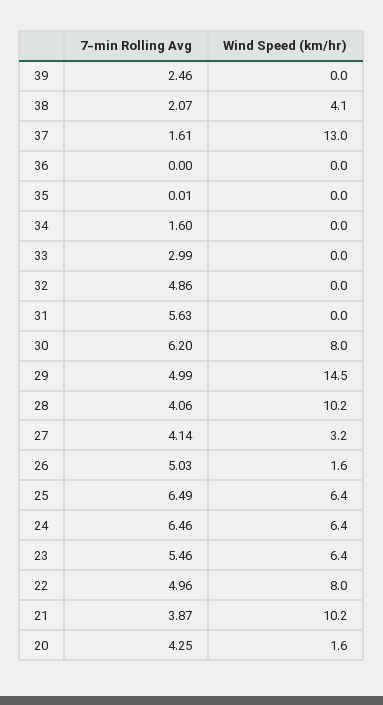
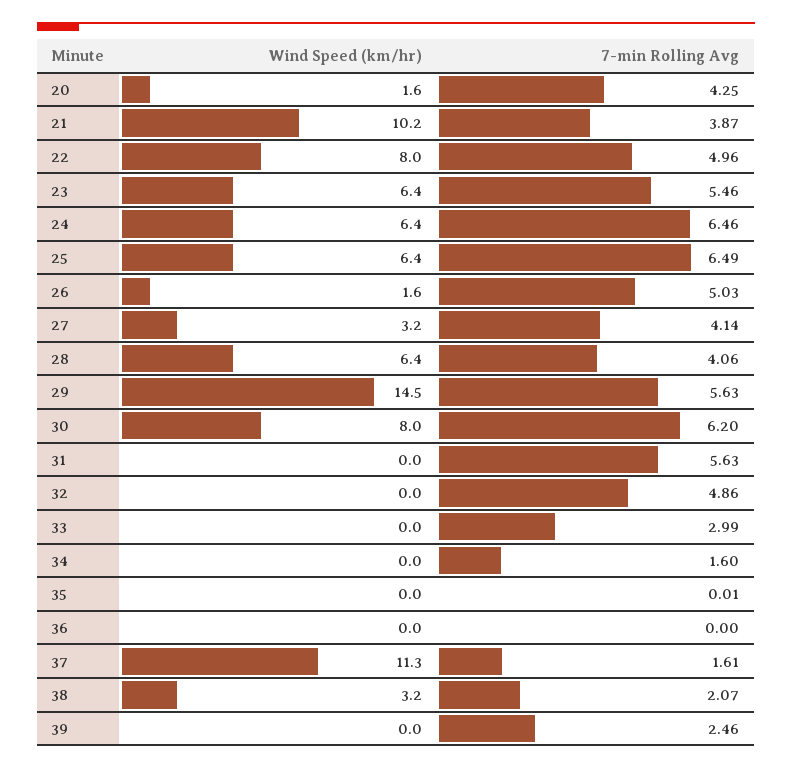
  {
    "7-min Rolling Avg": {
      "39": 2.46,
      "38": 2.07,
      "37": 1.61,
      "36": 0,
      "35": 0.01,
      "34": 1.6,
      "33": 2.99,
      "32": 4.86,
      "31": 5.63,
      "30": 6.2,
-     "29": 4.99,
+     "29": 5.63,
      "28": 4.06,
      "27": 4.14,
      "26": 5.03,
      "25": 6.49,
      "24": 6.46,
      "23": 5.46,
      "22": 4.96,
      "21": 3.87,
      "20": 4.25
    },
    "Wind Speed (km/hr)": {
      "39": 0,
-     "38": 4.1,
+     "38": 3.2,
-     "37": 13,
+     "37": 11.3,
      "36": 0,
      "35": 0,
      "34": 0,
      "33": 0,
      "32": 0,
      "31": 0,
      "30": 8,
      "29": 14.5,
-     "28": 10.2,
+     "28": 6.4,
      "27": 3.2,
      "26": 1.6,
      "25": 6.4,
      "24": 6.4,
      "23": 6.4,
      "22": 8,
      "21": 10.2,
      "20": 1.6
    }
  }

